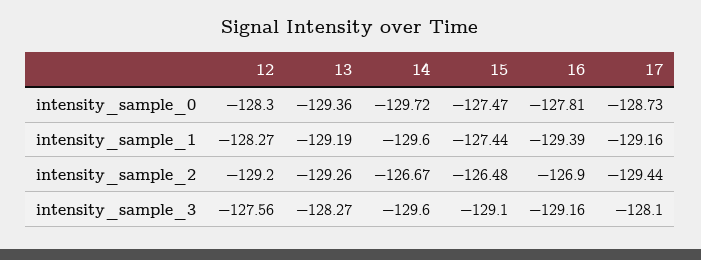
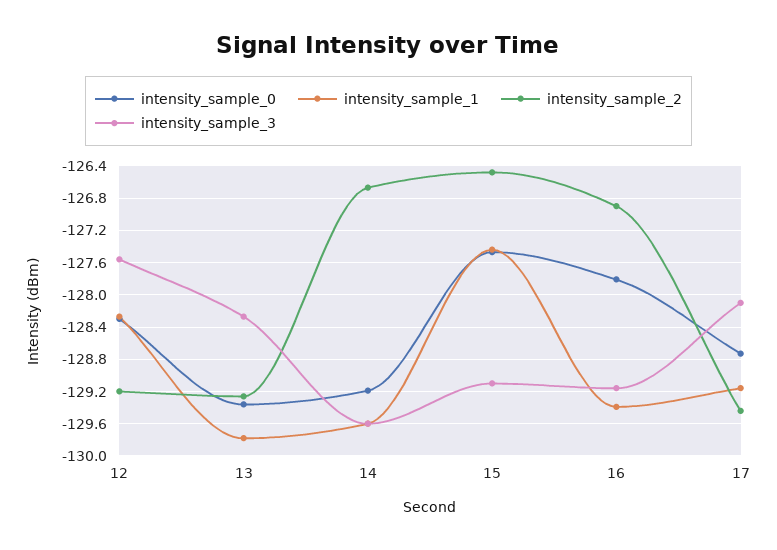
  {
    "intensity_sample_0": {
      "12": -128.3,
      "13": -129.36,
-     "14": -129.72,
+     "14": -129.2,
      "15": -127.47,
      "16": -127.81,
      "17": -128.73
    },
    "intensity_sample_1": {
      "12": -128.27,
-     "13": -129.19,
+     "13": -129.8,
      "14": -129.6,
      "15": -127.44,
      "16": -129.39,
      "17": -129.16
    },
    "intensity_sample_2": {
      "12": -129.2,
      "13": -129.26,
      "14": -126.67,
      "15": -126.48,
      "16": -126.9,
      "17": -129.44
    },
    "intensity_sample_3": {
      "12": -127.56,
      "13": -128.27,
      "14": -129.6,
      "15": -129.1,
      "16": -129.16,
      "17": -128.1
    }
  }

